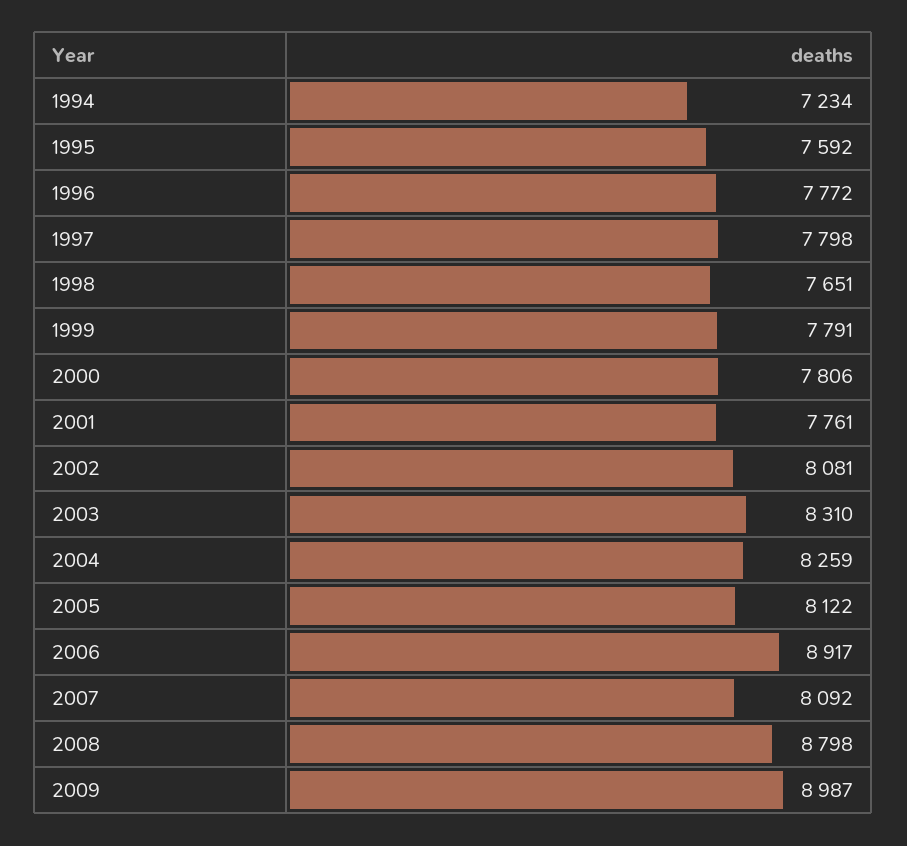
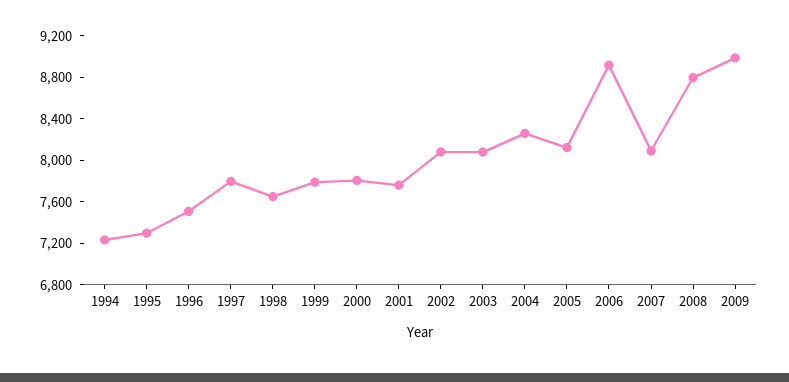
  {
    "1994": 7234,
-   "1995": 7592,
+   "1995": 7300,
-   "1996": 7772,
+   "1996": 7500,
    "1997": 7798,
    "1998": 7651,
    "1999": 7791,
    "2000": 7806,
    "2001": 7761,
    "2002": 8081,
-   "2003": 8310,
+   "2003": 8100,
    "2004": 8259,
    "2005": 8122,
    "2006": 8917,
    "2007": 8092,
    "2008": 8798,
    "2009": 8987
  }

